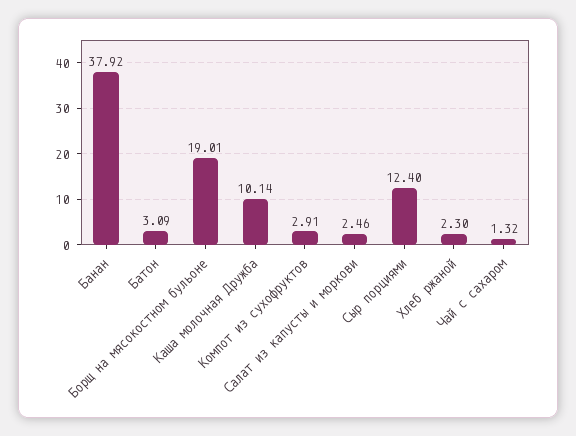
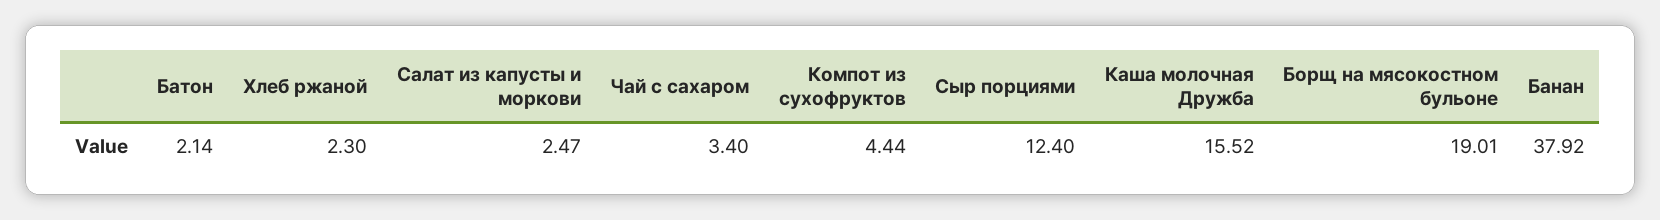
  {
    "Банан": 37.92,
-   "Батон": 3.09,
+   "Батон": 2.14,
    "Борщ на мясокостном бульоне": 19.01,
-   "Каша молочная Дружба": 10.14,
+   "Каша молочная Дружба": 15.52,
-   "Компот из сухофруктов": 2.91,
+   "Компот из сухофруктов": 4.44,
-   "Салат из капусты и моркови": 2.46,
+   "Салат из капусты и моркови": 2.47,
    "Сыр порциями": 12.4,
    "Хлеб ржаной": 2.3,
-   "Чай с сахаром": 1.32
+   "Чай с сахаром": 3.4
  }

